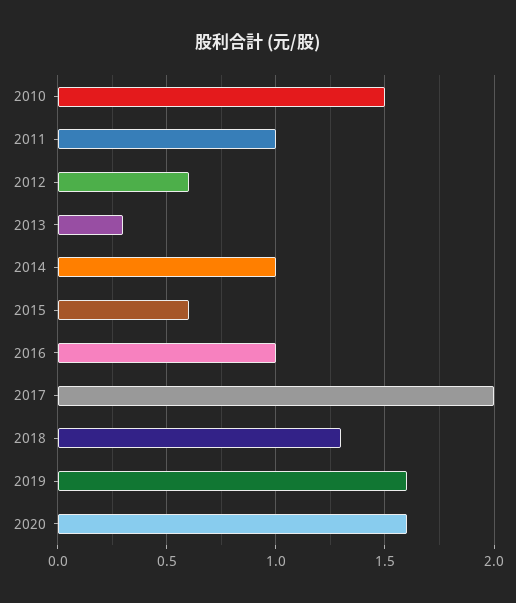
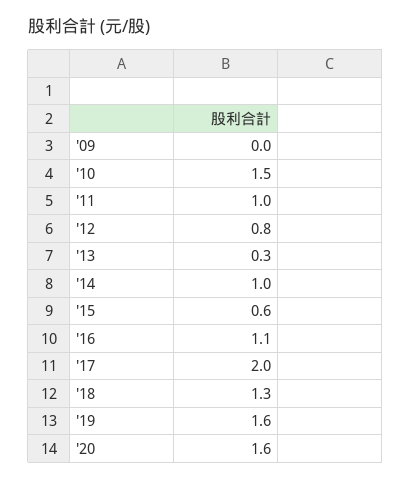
  {
    "2010": 1.5,
    "2011": 1,
-   "2012": 0.6,
+   "2012": 0.8,
    "2013": 0.3,
    "2014": 1,
    "2015": 0.6,
-   "2016": 1,
+   "2016": 1.1,
    "2017": 2,
    "2018": 1.3,
    "2019": 1.6,
-   "2020": 1.6
+   "2020": 1.6,
+   "'09": 0
  }

